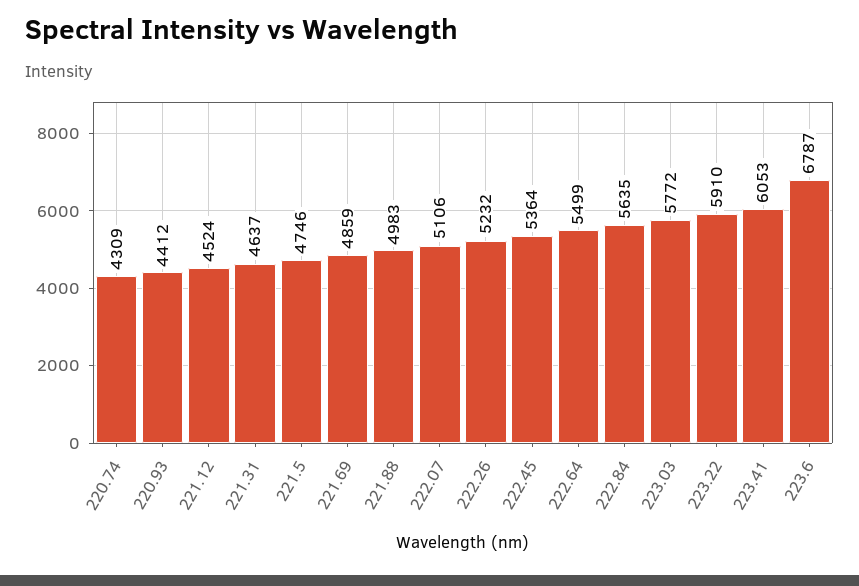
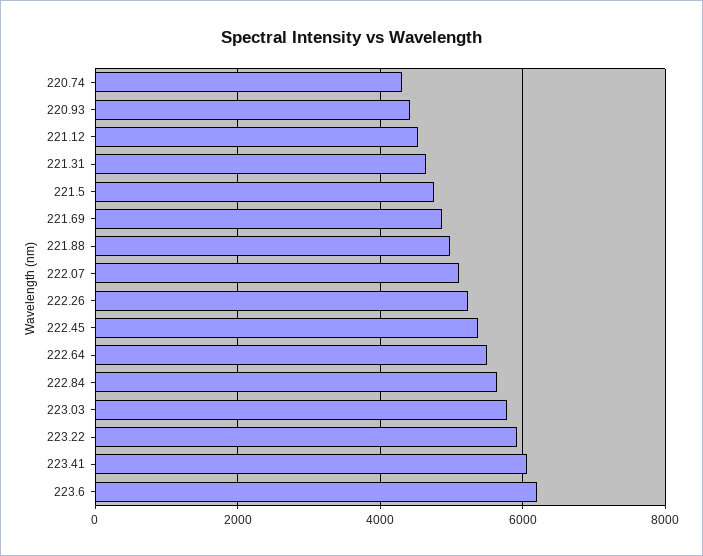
  {
    "220.74": 4309,
    "220.93": 4412,
    "221.12": 4524,
    "221.31": 4637,
    "221.5": 4746,
    "221.69": 4859,
    "221.88": 4983,
    "222.07": 5106,
    "222.26": 5232,
    "222.45": 5364,
    "222.64": 5499,
    "222.84": 5635,
    "223.03": 5772,
    "223.22": 5910,
    "223.41": 6053,
-   "223.6": 6787
+   "223.6": 6200
  }

